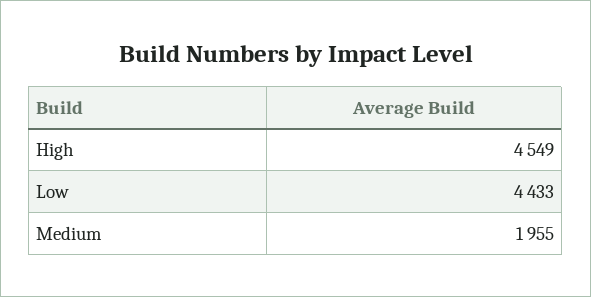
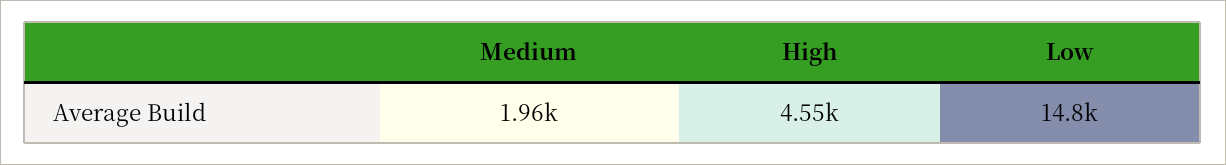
  {
    "High": 4549,
-   "Low": 4433,
+   "Low": 14800,
    "Medium": 1955
  }

